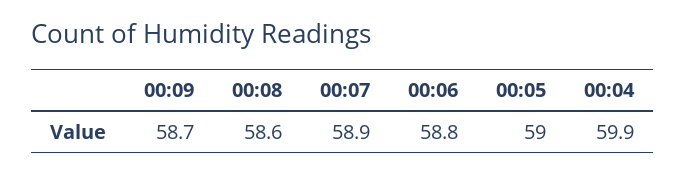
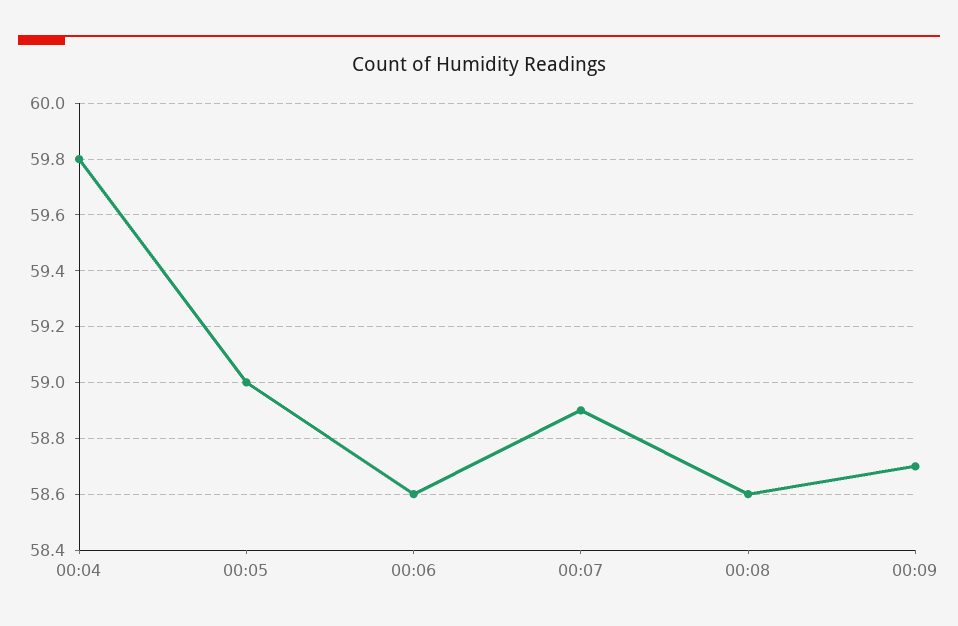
  {
    "00:09": 58.7,
    "00:08": 58.6,
    "00:07": 58.9,
-   "00:06": 58.8,
+   "00:06": 58.6,
    "00:05": 59,
-   "00:04": 59.9
+   "00:04": 59.8
  }

